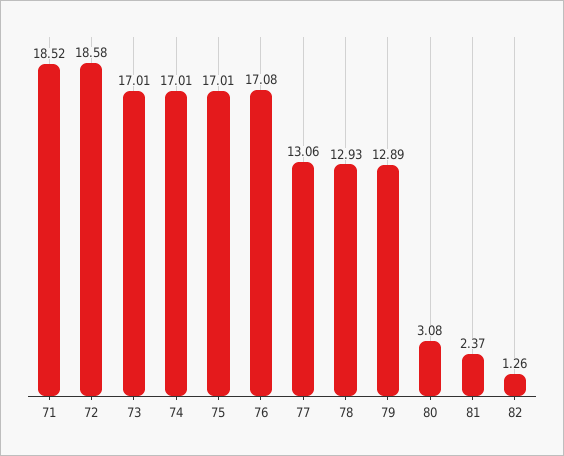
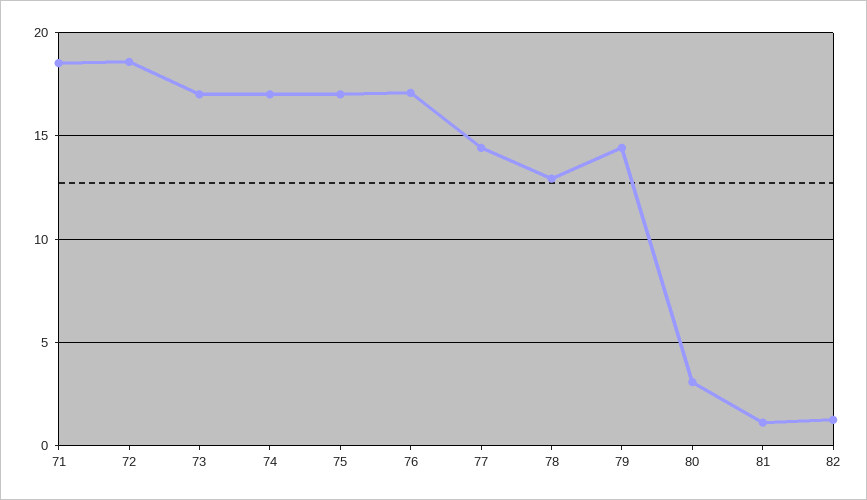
  {
    "71": 18.52,
    "72": 18.58,
    "73": 17.01,
    "74": 17.01,
    "75": 17.01,
    "76": 17.08,
-   "77": 13.06,
+   "77": 14.5,
    "78": 12.93,
-   "79": 12.89,
+   "79": 14.5,
    "80": 3.08,
-   "81": 2.37,
+   "81": 1,
    "82": 1.26
  }

